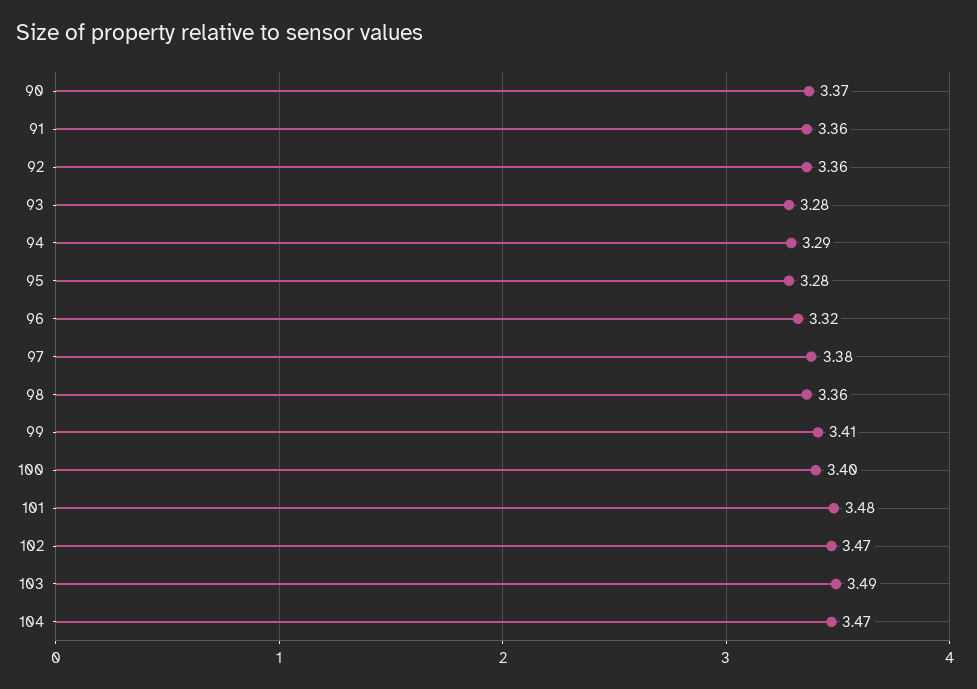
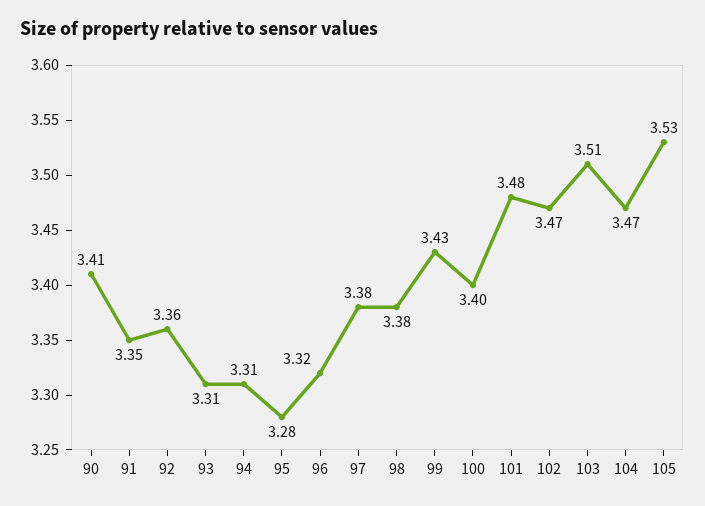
  {
-   "90": 3.37,
+   "90": 3.41,
-   "91": 3.36,
+   "91": 3.35,
    "92": 3.36,
-   "93": 3.28,
+   "93": 3.31,
-   "94": 3.29,
+   "94": 3.31,
    "95": 3.28,
    "96": 3.32,
    "97": 3.38,
-   "98": 3.36,
+   "98": 3.38,
-   "99": 3.41,
+   "99": 3.43,
    "100": 3.4,
    "101": 3.48,
    "102": 3.47,
-   "103": 3.49,
+   "103": 3.51,
-   "104": 3.47
+   "104": 3.47,
+   "105": 3.53
  }

